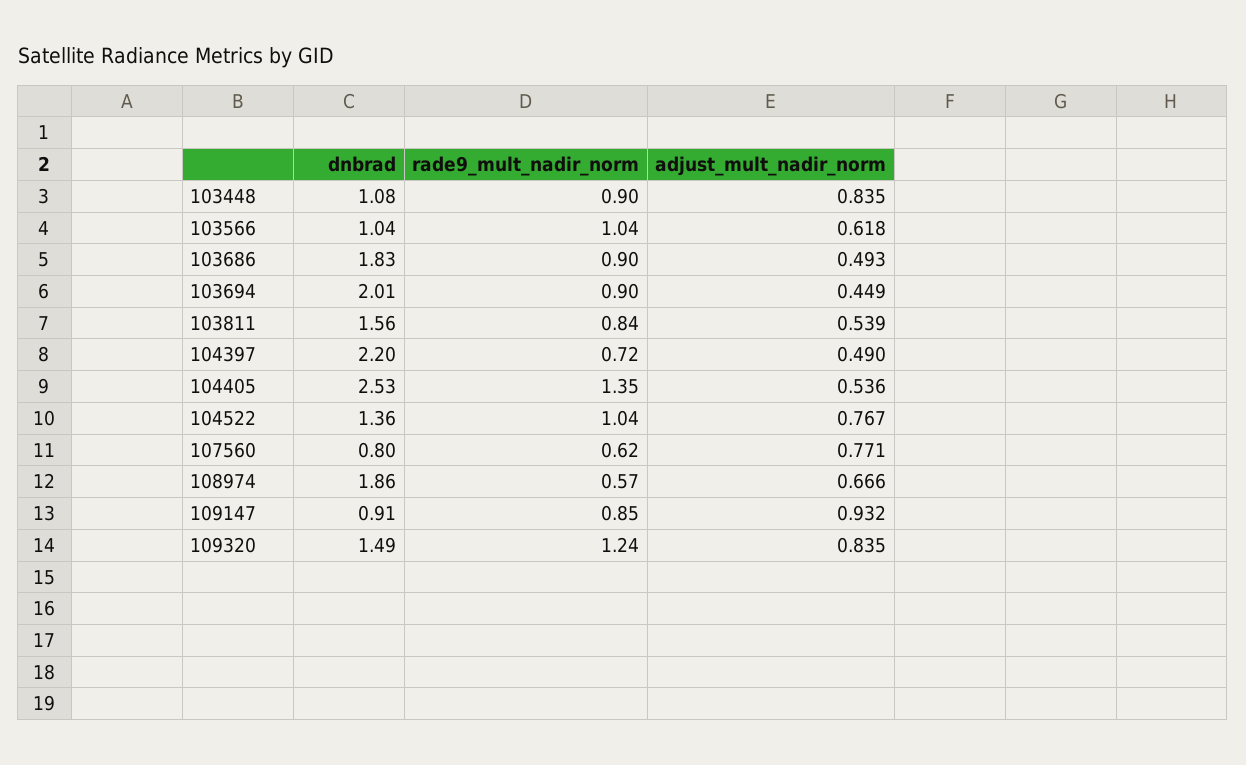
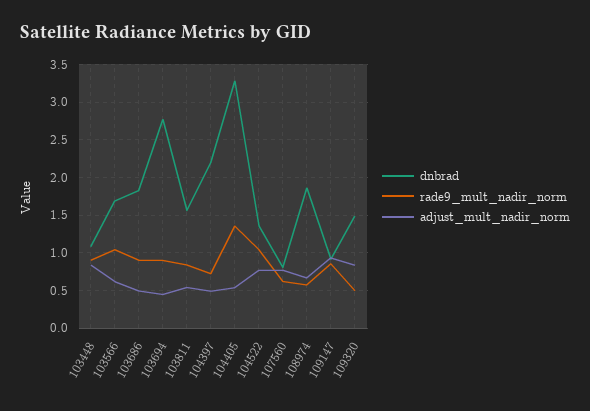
  {
    "dnbrad": {
      "103448": 1.08,
-     "103566": 1.04,
+     "103566": 1.7,
      "103686": 1.83,
-     "103694": 2.01,
+     "103694": 2.8,
      "103811": 1.56,
      "104397": 2.2,
-     "104405": 2.53,
+     "104405": 3.3,
      "104522": 1.36,
      "107560": 0.8,
      "108974": 1.86,
      "109147": 0.91,
      "109320": 1.49
    },
    "rade9_mult_nadir_norm": {
      "103448": 0.9,
      "103566": 1.04,
      "103686": 0.9,
      "103694": 0.9,
      "103811": 0.84,
      "104397": 0.72,
      "104405": 1.35,
      "104522": 1.04,
      "107560": 0.62,
      "108974": 0.57,
      "109147": 0.85,
-     "109320": 1.24
+     "109320": 0.5
    },
    "adjust_mult_nadir_norm": {
      "103448": 0.835,
      "103566": 0.618,
      "103686": 0.493,
      "103694": 0.449,
      "103811": 0.539,
      "104397": 0.49,
      "104405": 0.536,
      "104522": 0.767,
      "107560": 0.771,
      "108974": 0.666,
      "109147": 0.932,
      "109320": 0.835
    }
  }

